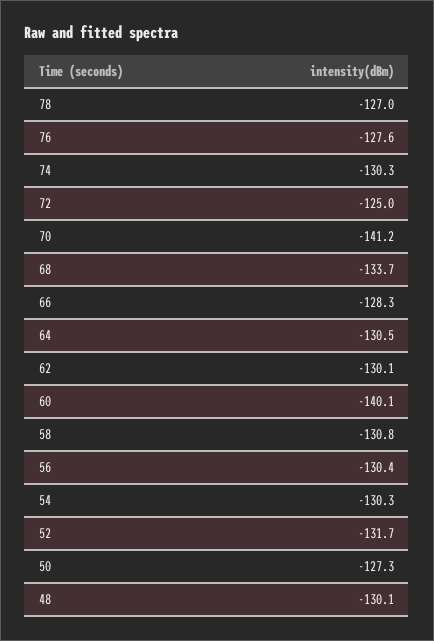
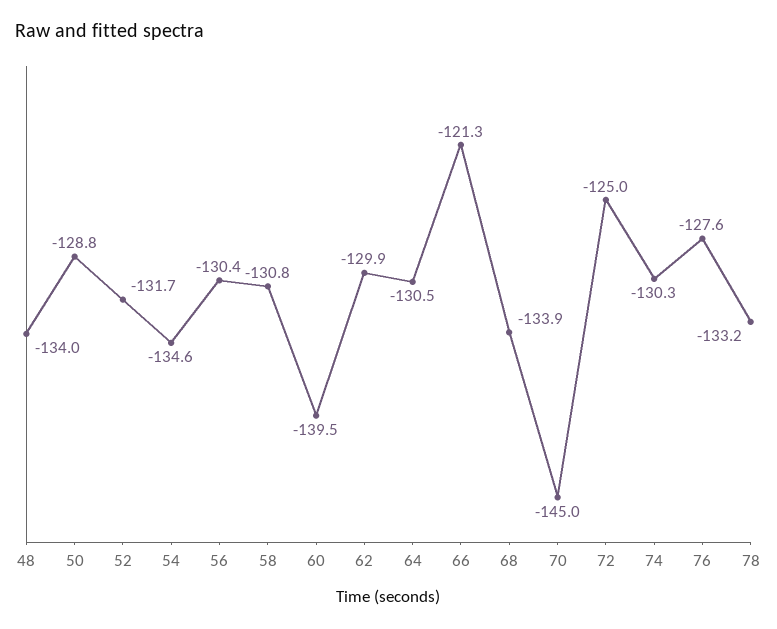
  {
-   "78": -127,
+   "78": -133.2,
    "76": -127.6,
    "74": -130.3,
    "72": -125,
-   "70": -141.2,
+   "70": -145,
-   "68": -133.7,
+   "68": -133.9,
-   "66": -128.3,
+   "66": -121.3,
    "64": -130.5,
-   "62": -130.1,
+   "62": -129.9,
-   "60": -140.1,
+   "60": -139.5,
    "58": -130.8,
    "56": -130.4,
-   "54": -130.3,
+   "54": -134.6,
    "52": -131.7,
-   "50": -127.3,
+   "50": -128.8,
-   "48": -130.1
+   "48": -134
  }

